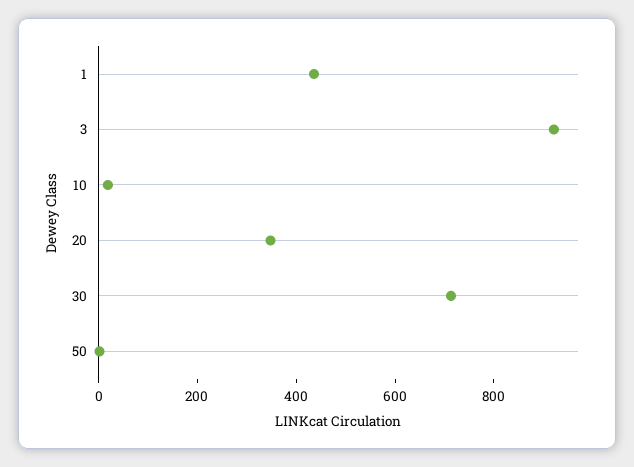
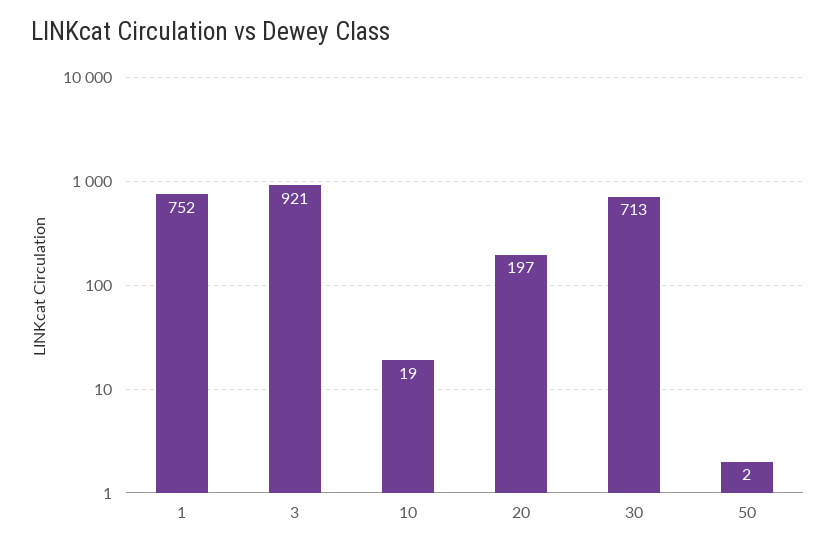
  {
-   "1": 450,
+   "1": 752,
    "3": 921,
    "10": 19,
-   "20": 350,
+   "20": 197,
    "30": 713,
    "50": 2
  }

